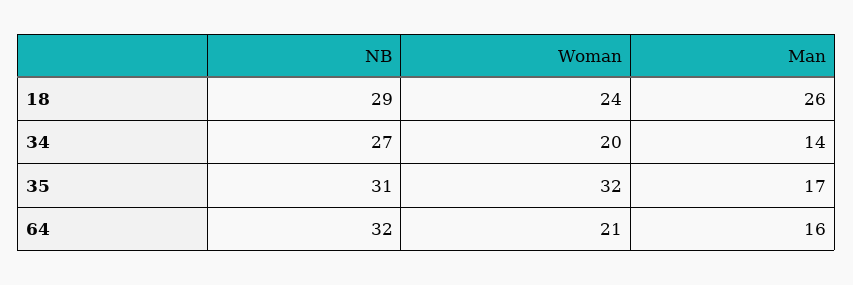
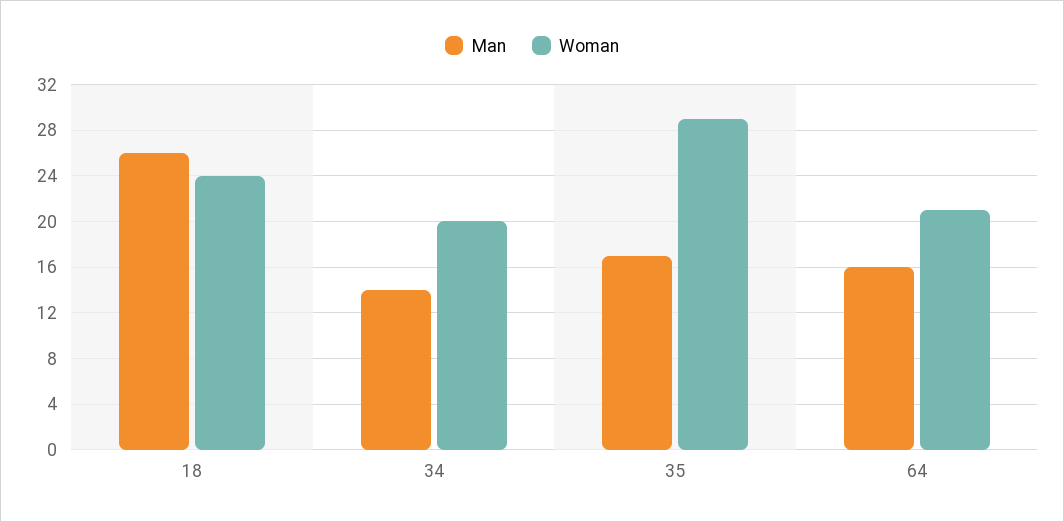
  {
-   "NB": {
-     "18": 29,
-     "34": 27,
-     "35": 31,
-     "64": 32
-   },
    "Woman": {
      "18": 24,
      "34": 20,
-     "35": 32,
+     "35": 29,
      "64": 21
    },
    "Man": {
      "18": 26,
      "34": 14,
      "35": 17,
      "64": 16
    }
  }

